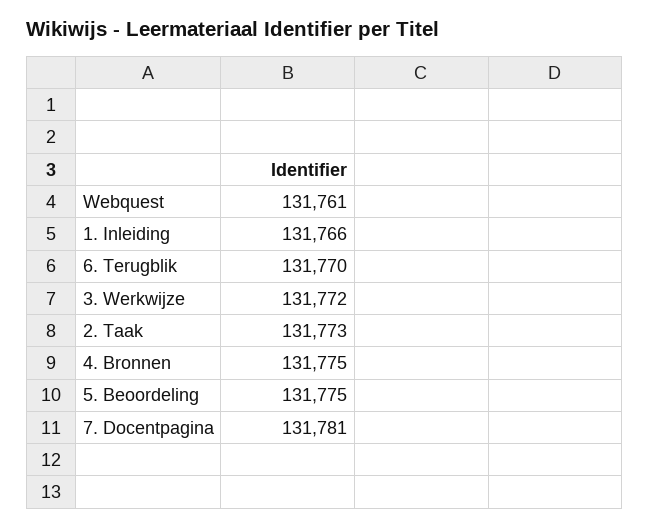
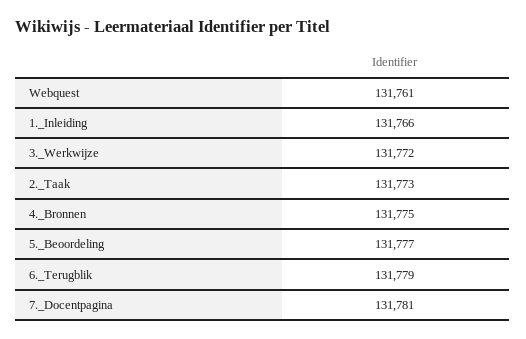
  {
    "Webquest": 131761,
    "1. Inleiding": 131766,
-   "6. Terugblik": 131770,
+   "6. Terugblik": 131779,
    "3. Werkwijze": 131772,
    "2. Taak": 131773,
    "4. Bronnen": 131775,
-   "5. Beoordeling": 131775,
+   "5. Beoordeling": 131777,
    "7. Docentpagina": 131781
  }

